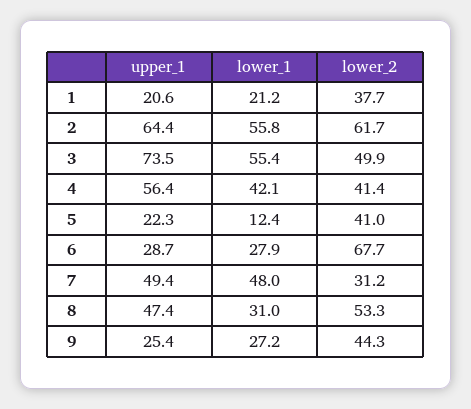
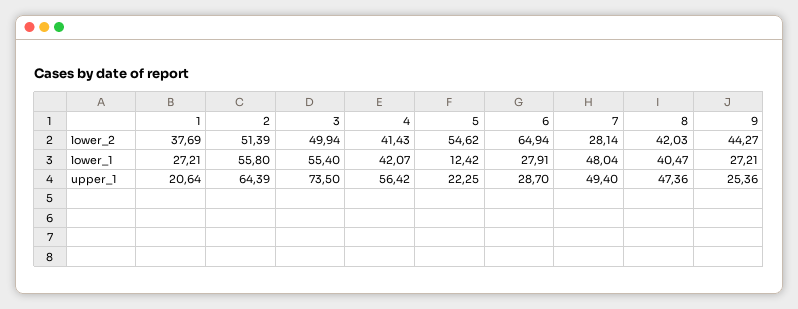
  {
    "upper_1": {
      "1": 20.64,
      "2": 64.39,
      "3": 73.5,
      "4": 56.42,
      "5": 22.25,
      "6": 28.7,
      "7": 49.4,
      "8": 47.36,
      "9": 25.36
    },
    "lower_1": {
-     "1": 21.2,
+     "1": 27.21,
      "2": 55.8,
      "3": 55.4,
      "4": 42.07,
      "5": 12.42,
      "6": 27.91,
      "7": 48.04,
-     "8": 31,
+     "8": 40.47,
      "9": 27.21
    },
    "lower_2": {
      "1": 37.69,
-     "2": 61.7,
+     "2": 51.39,
      "3": 49.94,
      "4": 41.43,
-     "5": 41,
+     "5": 54.62,
-     "6": 67.7,
+     "6": 64.94,
-     "7": 31.2,
+     "7": 28.14,
-     "8": 53.3,
+     "8": 42.03,
      "9": 44.27
    }
  }

